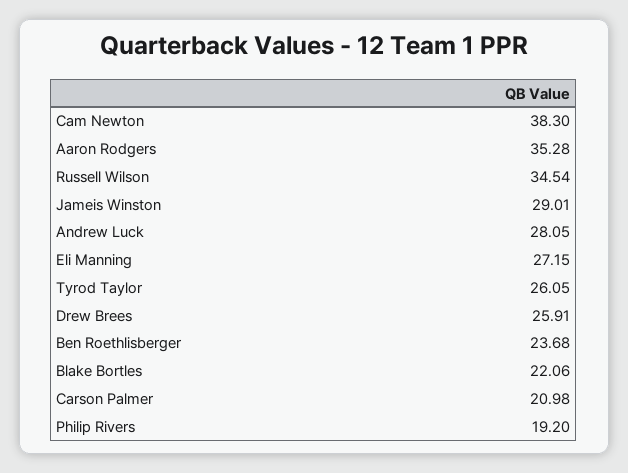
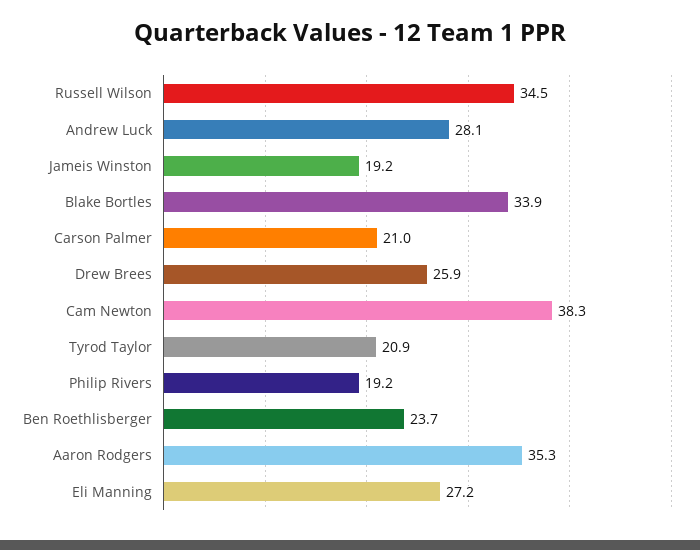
  {
    "Cam Newton": 38.3,
    "Aaron Rodgers": 35.28,
    "Russell Wilson": 34.54,
-   "Jameis Winston": 29.01,
+   "Jameis Winston": 19.2,
    "Andrew Luck": 28.05,
    "Eli Manning": 27.15,
-   "Tyrod Taylor": 26.05,
+   "Tyrod Taylor": 20.9,
    "Drew Brees": 25.91,
    "Ben Roethlisberger": 23.68,
-   "Blake Bortles": 22.06,
+   "Blake Bortles": 33.9,
    "Carson Palmer": 20.98,
    "Philip Rivers": 19.2
  }

